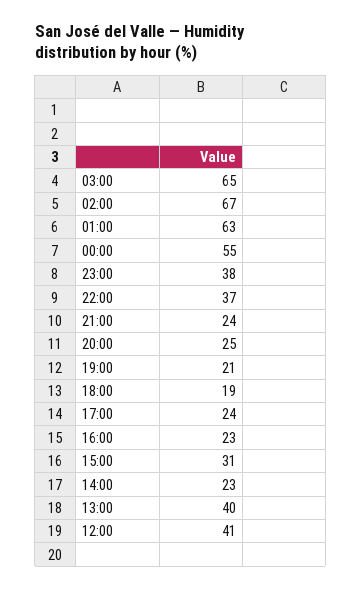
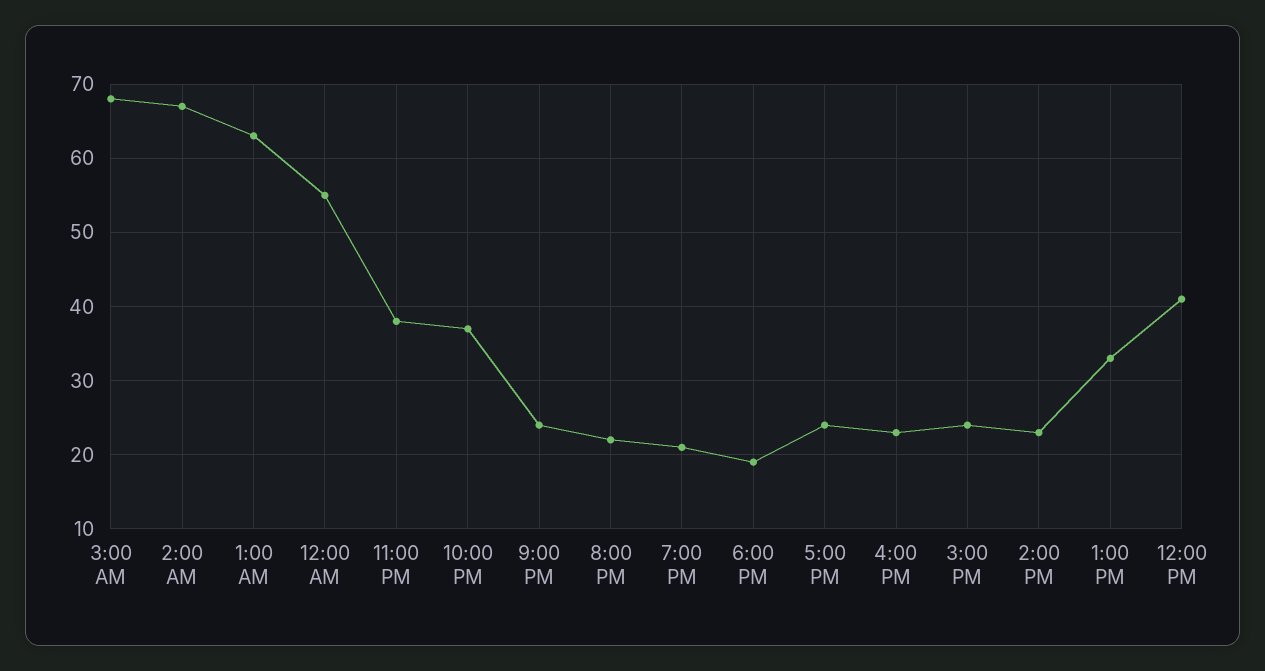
  {
-   "03:00": 65,
+   "03:00": 68,
    "02:00": 67,
    "01:00": 63,
    "00:00": 55,
    "23:00": 38,
    "22:00": 37,
    "21:00": 24,
-   "20:00": 25,
+   "20:00": 22,
    "19:00": 21,
    "18:00": 19,
    "17:00": 24,
    "16:00": 23,
-   "15:00": 31,
+   "15:00": 24,
    "14:00": 23,
-   "13:00": 40,
+   "13:00": 33,
    "12:00": 41
  }

